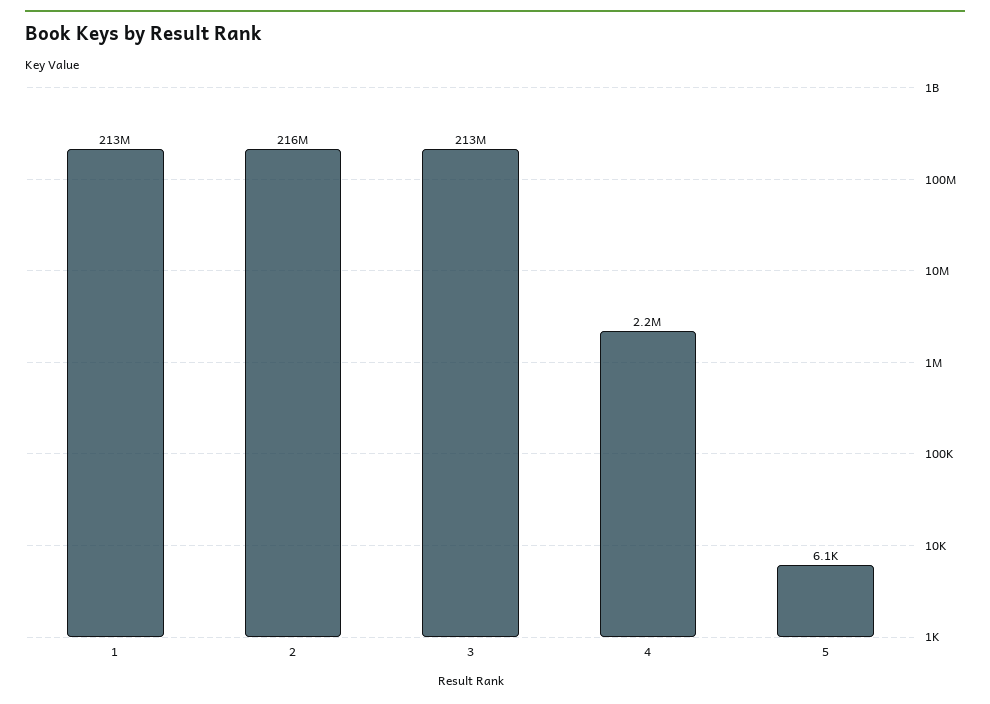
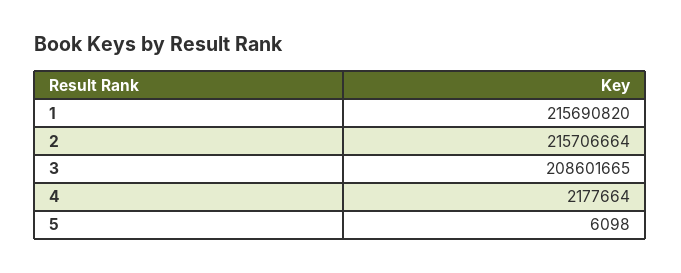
  {
-   "1": 213000000,
+   "1": 215690820,
    "2": 215706664,
-   "3": 213000000,
+   "3": 208601665,
    "4": 2177664,
    "5": 6098
  }

